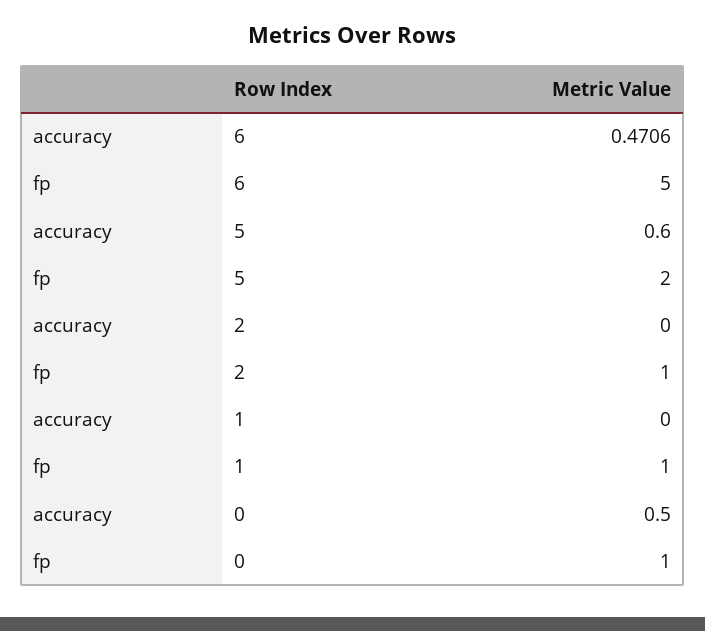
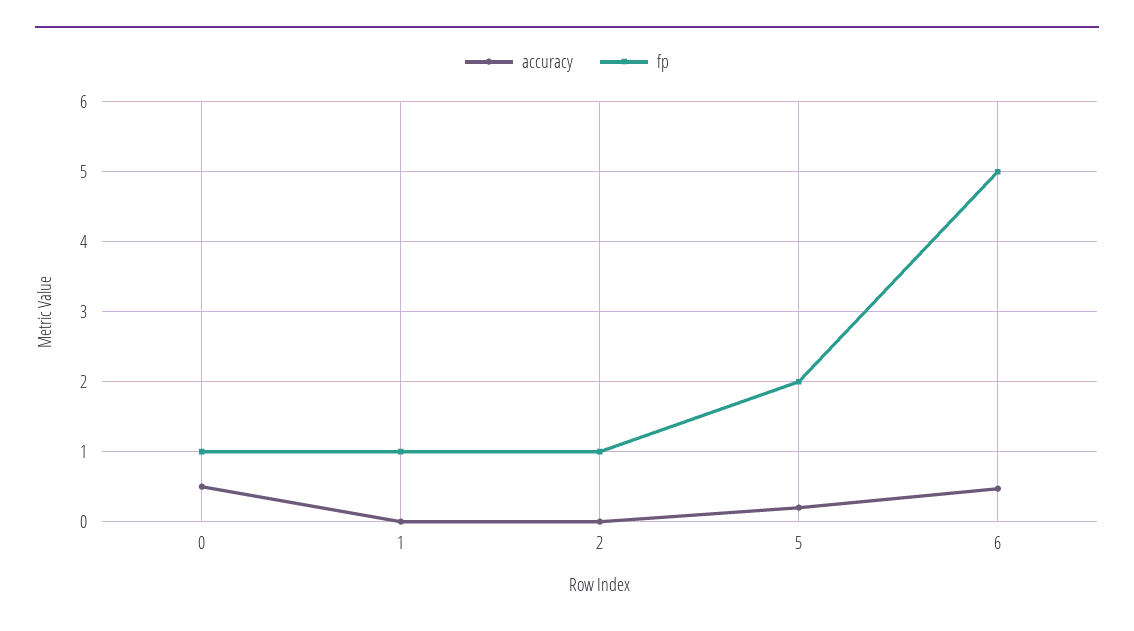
  {
    "accuracy": {
      "6": 0.4706,
-     "5": 0.6,
+     "5": 0.2,
      "2": 0,
      "1": 0,
      "0": 0.5
    },
    "fp": {
      "6": 5,
      "5": 2,
      "2": 1,
      "1": 1,
      "0": 1
    }
  }

